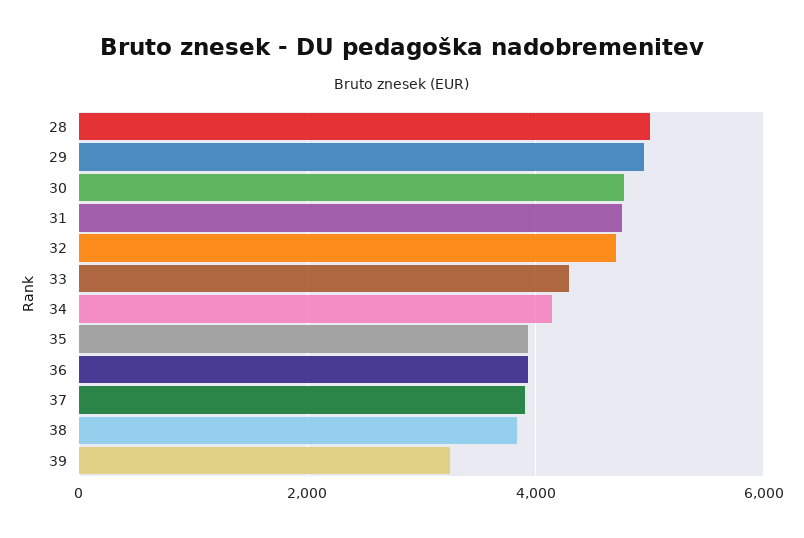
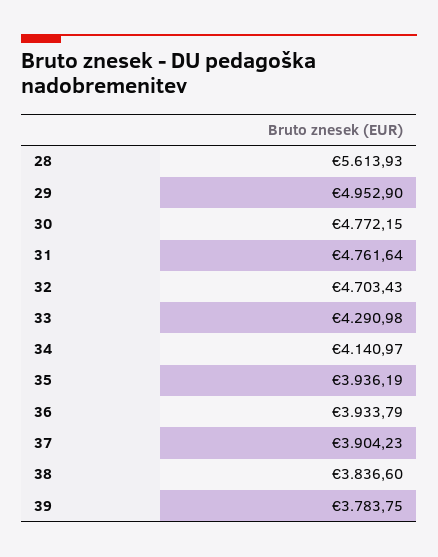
  {
-   "28": 5000,
+   "28": 5613.93,
    "29": 4952.9,
    "30": 4772.15,
    "31": 4761.64,
    "32": 4703.43,
    "33": 4290.98,
    "34": 4140.97,
    "35": 3936.19,
    "36": 3933.79,
    "37": 3904.23,
    "38": 3836.6,
-   "39": 3200
+   "39": 3783.75
  }

